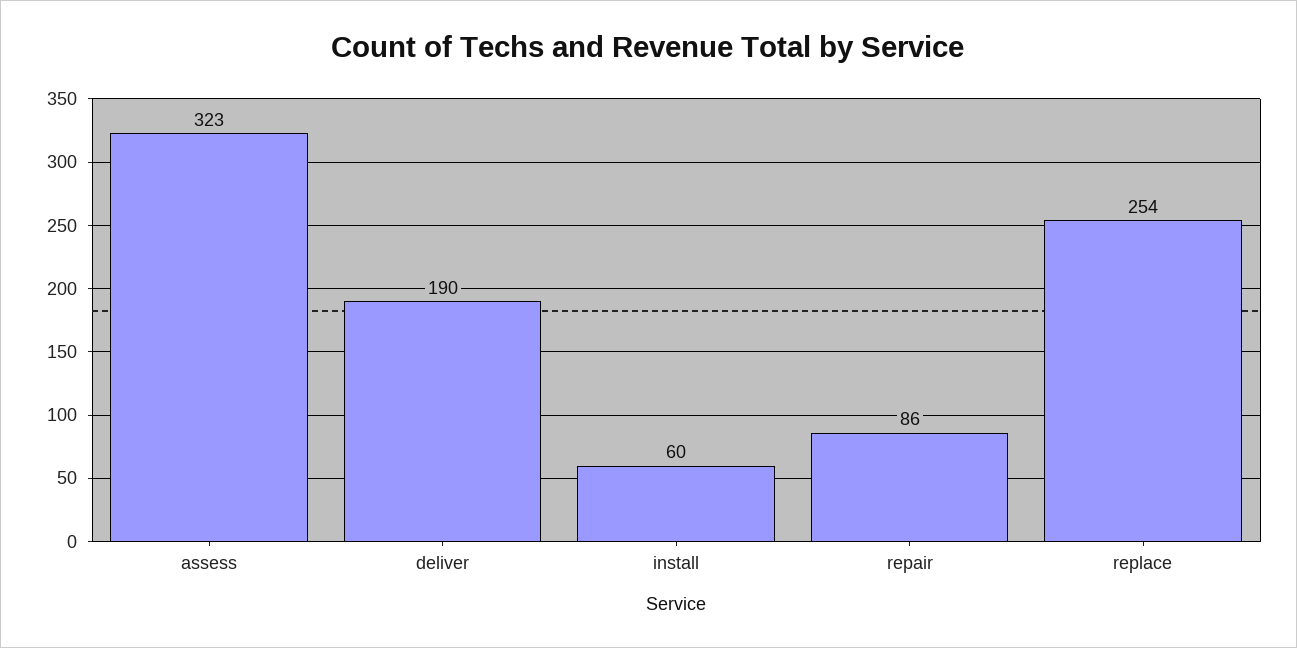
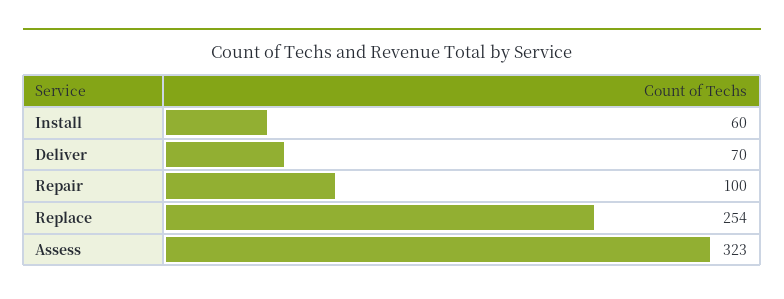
  {
    "assess": 323,
-   "deliver": 190,
+   "deliver": 70,
    "install": 60,
-   "repair": 86,
+   "repair": 100,
    "replace": 254
  }

